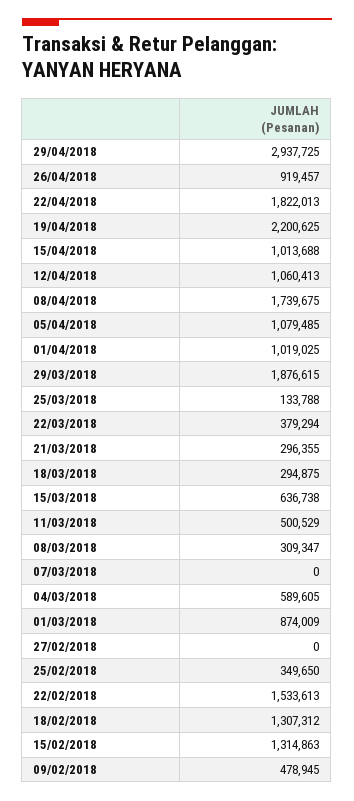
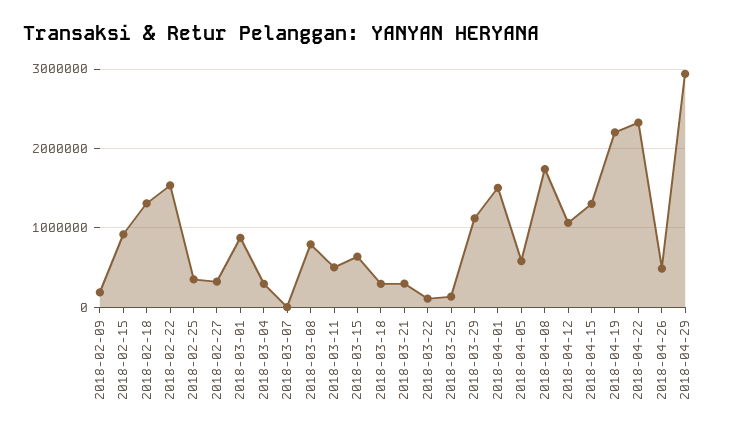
  {
    "29/04/2018": 2937725,
-   "26/04/2018": 919457,
+   "26/04/2018": 500000,
-   "22/04/2018": 1822013,
+   "22/04/2018": 2300000,
    "19/04/2018": 2200625,
-   "15/04/2018": 1013688,
+   "15/04/2018": 1300000,
    "12/04/2018": 1060413,
    "08/04/2018": 1739675,
-   "05/04/2018": 1079485,
+   "05/04/2018": 600000,
-   "01/04/2018": 1019025,
+   "01/04/2018": 1500000,
-   "29/03/2018": 1876615,
+   "29/03/2018": 1100000,
    "25/03/2018": 133788,
-   "22/03/2018": 379294,
+   "22/03/2018": 100000,
    "21/03/2018": 296355,
    "18/03/2018": 294875,
    "15/03/2018": 636738,
    "11/03/2018": 500529,
-   "08/03/2018": 309347,
+   "08/03/2018": 800000,
    "07/03/2018": 0,
-   "04/03/2018": 589605,
+   "04/03/2018": 300000,
    "01/03/2018": 874009,
-   "27/02/2018": 0,
+   "27/02/2018": 300000,
    "25/02/2018": 349650,
    "22/02/2018": 1533613,
    "18/02/2018": 1307312,
-   "15/02/2018": 1314863,
+   "15/02/2018": 900000,
-   "09/02/2018": 478945
+   "09/02/2018": 200000
  }

